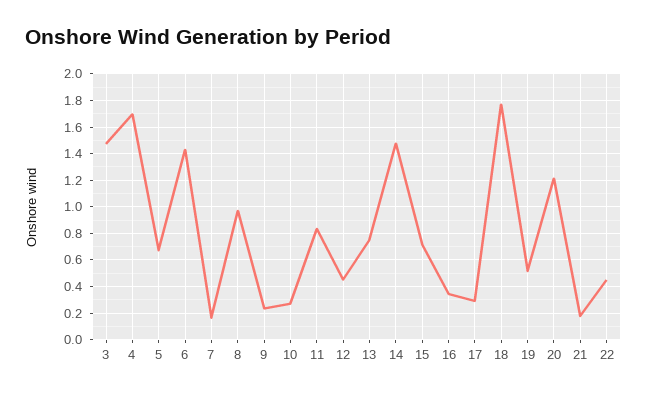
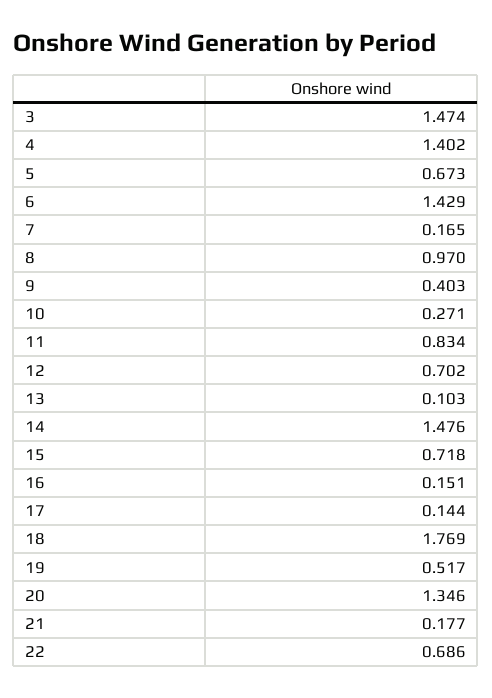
  {
    "3": 1.474,
-   "4": 1.7,
+   "4": 1.402,
    "5": 0.673,
    "6": 1.429,
    "7": 0.165,
    "8": 0.97,
-   "9": 0.25,
+   "9": 0.403,
    "10": 0.271,
    "11": 0.834,
-   "12": 0.45,
+   "12": 0.702,
-   "13": 0.75,
+   "13": 0.103,
    "14": 1.476,
    "15": 0.718,
-   "16": 0.35,
+   "16": 0.151,
-   "17": 0.3,
+   "17": 0.144,
    "18": 1.769,
    "19": 0.517,
-   "20": 1.2,
+   "20": 1.346,
    "21": 0.177,
-   "22": 0.45
+   "22": 0.686
  }

